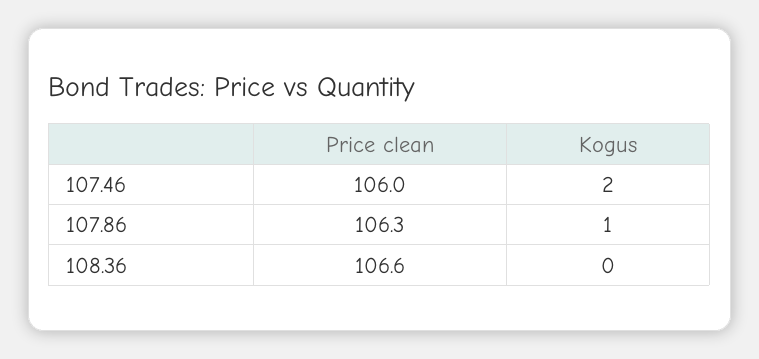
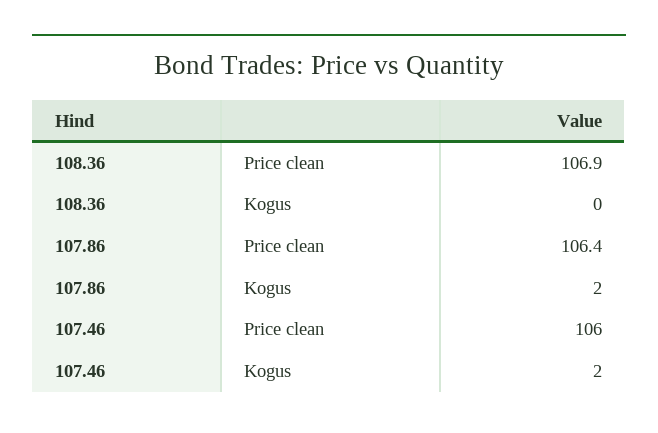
  {
    "Price clean": {
      "107.46": 106,
-     "107.86": 106.3,
+     "107.86": 106.4,
-     "108.36": 106.6
+     "108.36": 106.9
    },
    "Kogus": {
      "107.46": 2,
-     "107.86": 1,
+     "107.86": 2,
      "108.36": 0
    }
  }

